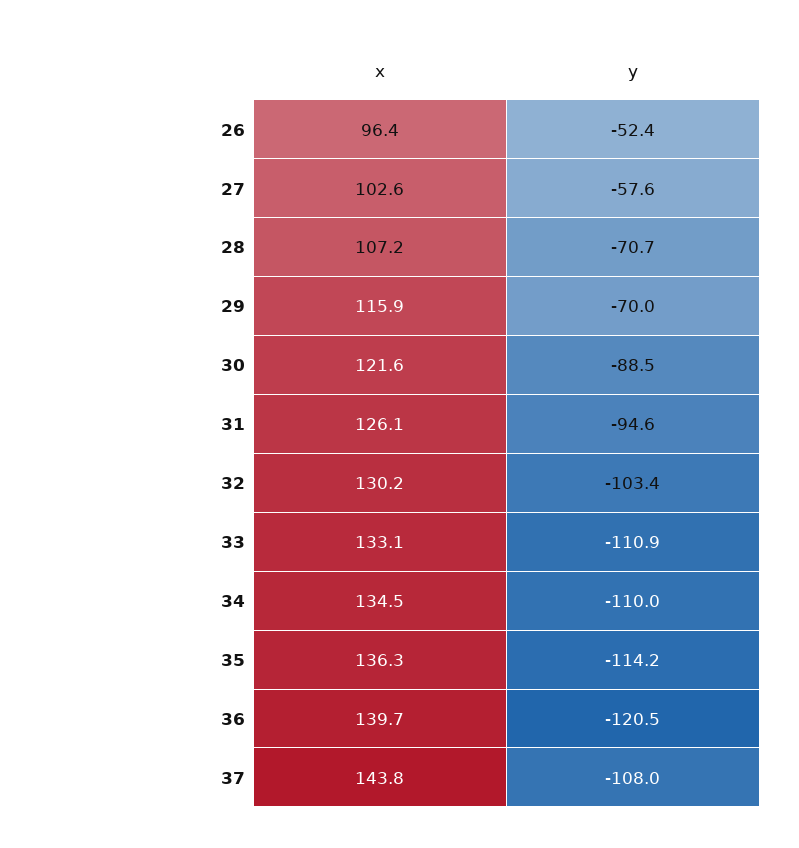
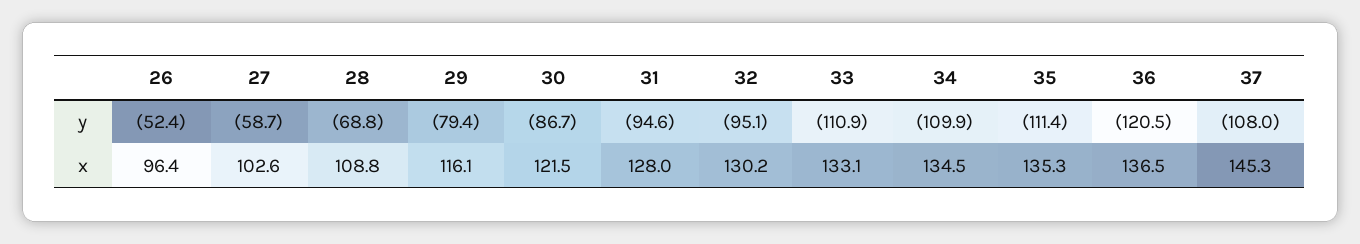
  {
    "x": {
      "26": 96.4,
      "27": 102.6,
-     "28": 107.2,
+     "28": 108.8,
-     "29": 115.9,
+     "29": 116.1,
-     "30": 121.6,
+     "30": 121.5,
-     "31": 126.1,
+     "31": 128,
      "32": 130.2,
      "33": 133.1,
      "34": 134.5,
-     "35": 136.3,
+     "35": 135.3,
-     "36": 139.7,
+     "36": 136.5,
-     "37": 143.8
+     "37": 145.3
    },
    "y": {
      "26": -52.4,
-     "27": -57.6,
+     "27": -58.7,
-     "28": -70.7,
+     "28": -68.8,
-     "29": -70,
+     "29": -79.4,
-     "30": -88.5,
+     "30": -86.7,
      "31": -94.6,
-     "32": -103.4,
+     "32": -95.1,
      "33": -110.9,
-     "34": -110,
+     "34": -109.9,
-     "35": -114.2,
+     "35": -111.4,
      "36": -120.5,
      "37": -108
    }
  }

